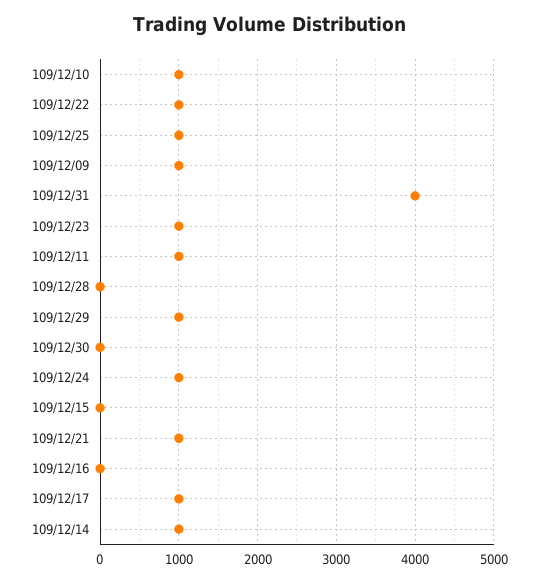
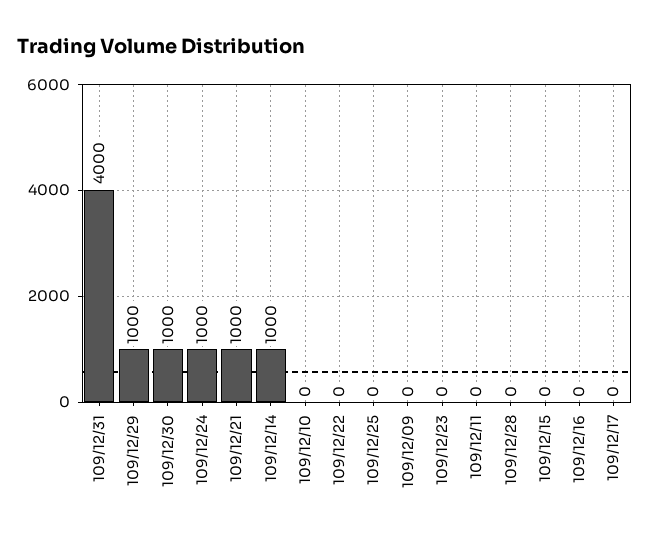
  {
-   "109/12/10": 1000,
+   "109/12/10": 0,
-   "109/12/22": 1000,
+   "109/12/22": 0,
-   "109/12/25": 1000,
+   "109/12/25": 0,
-   "109/12/09": 1000,
+   "109/12/09": 0,
    "109/12/31": 4000,
-   "109/12/23": 1000,
+   "109/12/23": 0,
-   "109/12/11": 1000,
+   "109/12/11": 0,
    "109/12/28": 0,
    "109/12/29": 1000,
-   "109/12/30": 0,
+   "109/12/30": 1000,
    "109/12/24": 1000,
    "109/12/15": 0,
    "109/12/21": 1000,
    "109/12/16": 0,
-   "109/12/17": 1000,
+   "109/12/17": 0,
    "109/12/14": 1000
  }

